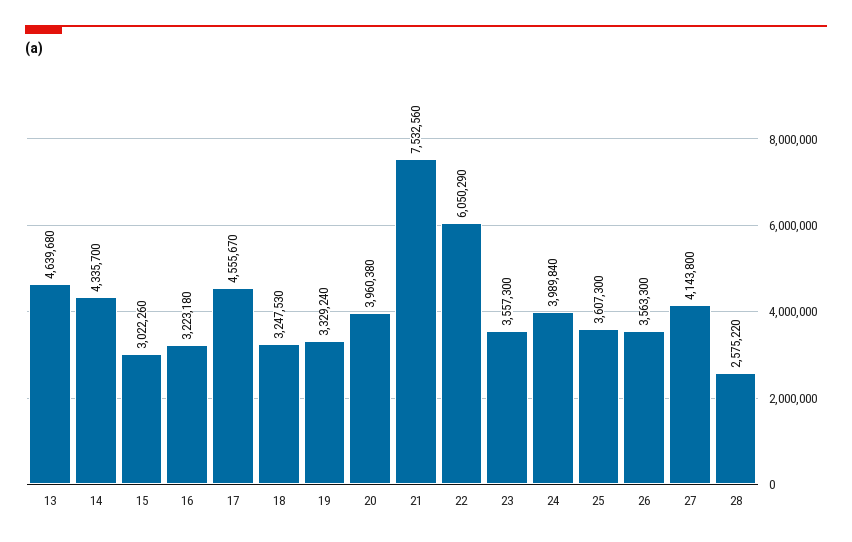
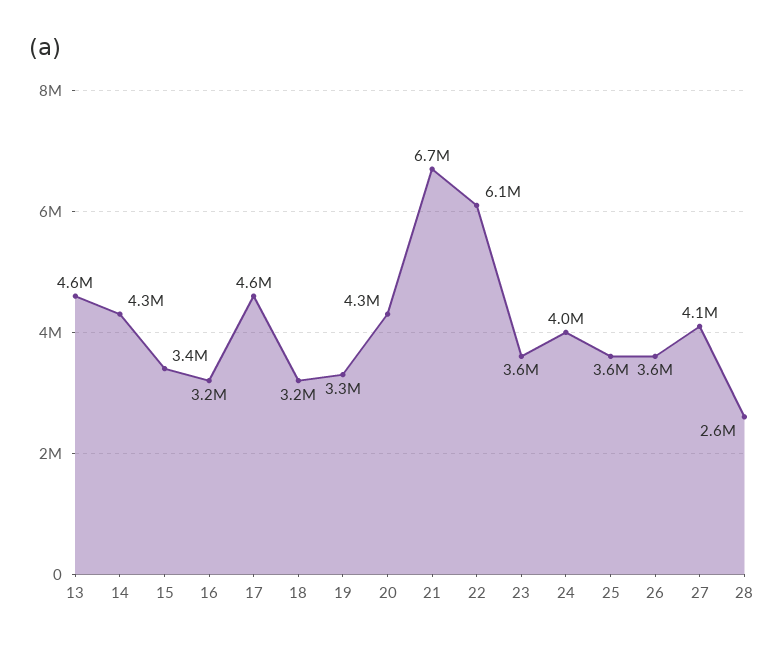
  {
    "13": 4639680,
    "14": 4335700,
-   "15": 3022260,
+   "15": 3400000,
    "16": 3223180,
    "17": 4555670,
    "18": 3247530,
    "19": 3329240,
-   "20": 3960380,
+   "20": 4300000,
-   "21": 7532560,
+   "21": 6700000,
    "22": 6050290,
    "23": 3557300,
    "24": 3989840,
    "25": 3607300,
    "26": 3563300,
    "27": 4143800,
    "28": 2575220
  }

